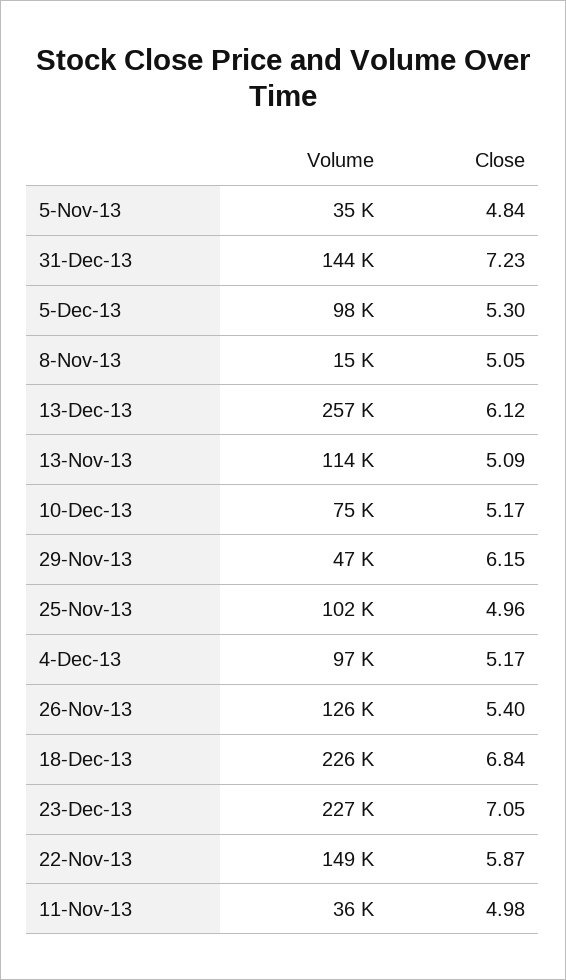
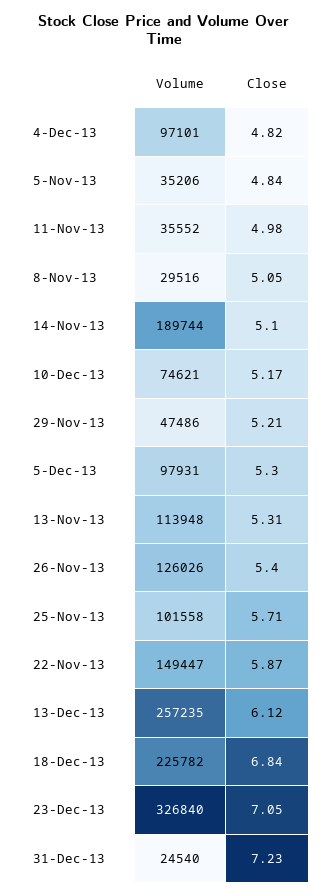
  {
    "Volume": {
      "5-Nov-13": 35206,
-     "31-Dec-13": 144000,
+     "31-Dec-13": 24540,
      "5-Dec-13": 97931,
-     "8-Nov-13": 15000,
+     "8-Nov-13": 29516,
      "13-Dec-13": 257235,
      "13-Nov-13": 113948,
      "10-Dec-13": 74621,
      "29-Nov-13": 47486,
      "25-Nov-13": 101558,
      "4-Dec-13": 97101,
      "26-Nov-13": 126026,
      "18-Dec-13": 225782,
-     "23-Dec-13": 227000,
+     "23-Dec-13": 326840,
      "22-Nov-13": 149447,
-     "11-Nov-13": 35552
+     "11-Nov-13": 35552,
+     "14-Nov-13": 189744
    },
    "Close": {
      "5-Nov-13": 4.84,
      "31-Dec-13": 7.23,
      "5-Dec-13": 5.3,
      "8-Nov-13": 5.05,
      "13-Dec-13": 6.12,
-     "13-Nov-13": 5.09,
+     "13-Nov-13": 5.31,
      "10-Dec-13": 5.17,
-     "29-Nov-13": 6.15,
+     "29-Nov-13": 5.21,
-     "25-Nov-13": 4.96,
+     "25-Nov-13": 5.71,
-     "4-Dec-13": 5.17,
+     "4-Dec-13": 4.82,
      "26-Nov-13": 5.4,
      "18-Dec-13": 6.84,
      "23-Dec-13": 7.05,
      "22-Nov-13": 5.87,
-     "11-Nov-13": 4.98
+     "11-Nov-13": 4.98,
+     "14-Nov-13": 5.1
    }
  }

